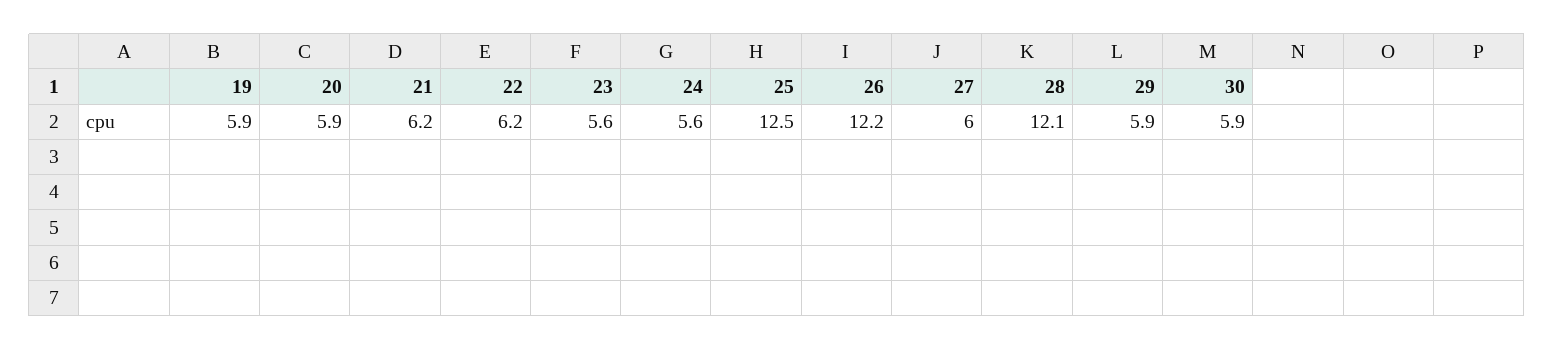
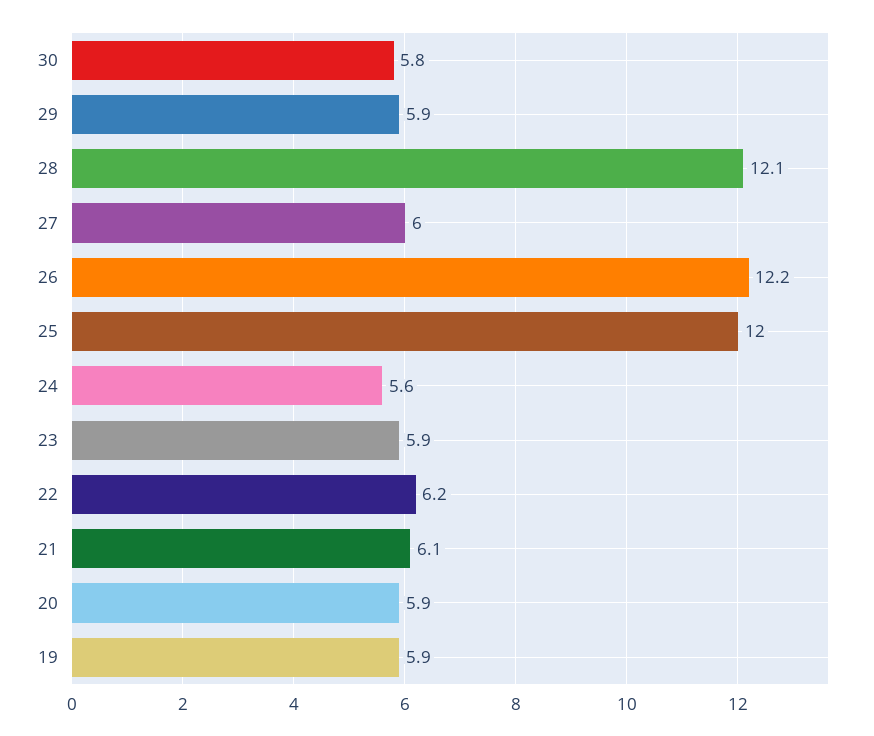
  {
    "19": 5.9,
    "20": 5.9,
-   "21": 6.2,
+   "21": 6.1,
    "22": 6.2,
-   "23": 5.6,
+   "23": 5.9,
    "24": 5.6,
-   "25": 12.5,
+   "25": 12,
    "26": 12.2,
    "27": 6,
    "28": 12.1,
    "29": 5.9,
-   "30": 5.9
+   "30": 5.8
  }

